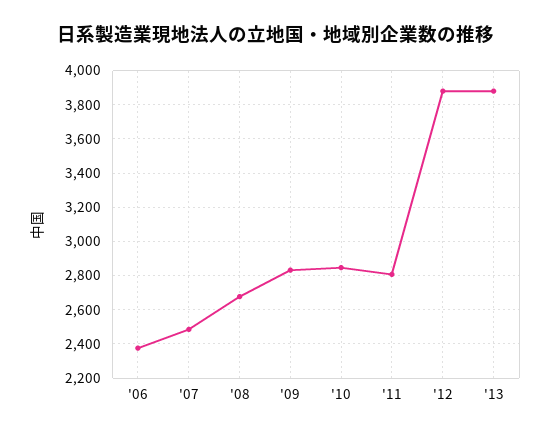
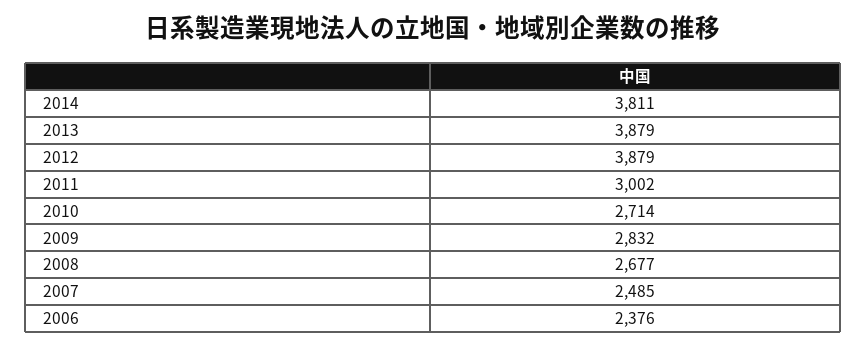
  {
    "'06": 2376,
    "'07": 2485,
    "'08": 2677,
    "'09": 2832,
-   "'10": 2850,
+   "'10": 2714,
-   "'11": 2800,
+   "'11": 3002,
    "'12": 3879,
-   "'13": 3879
+   "'13": 3879,
+   "2014": 3811
  }

